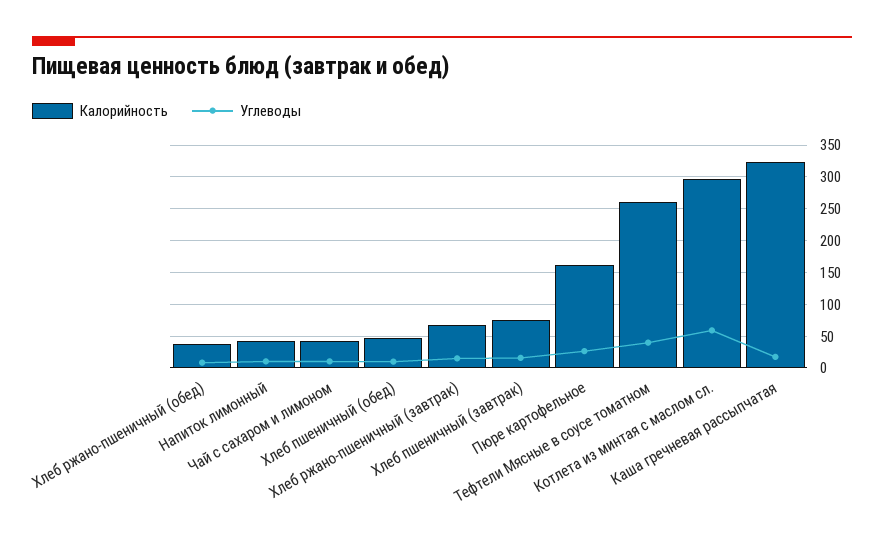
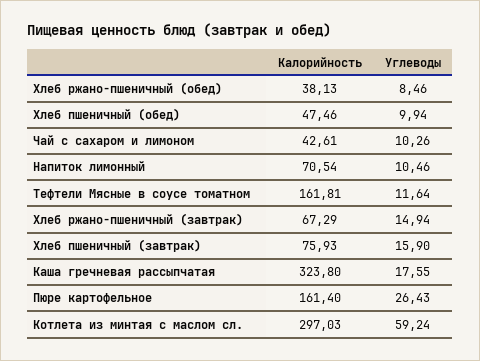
  {
    "Калорийность": {
      "Хлеб ржано-пшеничный (обед)": 38.13,
-     "Напиток лимонный": 40,
+     "Напиток лимонный": 70.54,
      "Чай с сахаром и лимоном": 42.61,
      "Хлеб пшеничный (обед)": 47.46,
      "Хлеб ржано-пшеничный (завтрак)": 67.29,
      "Хлеб пшеничный (завтрак)": 75.93,
      "Пюре картофельное": 161.4,
-     "Тефтели Мясные в соусе томатном": 260,
+     "Тефтели Мясные в соусе томатном": 161.81,
      "Котлета из минтая с маслом сл.": 297.03,
      "Каша гречневая рассыпчатая": 323.8
    },
    "Углеводы": {
      "Хлеб ржано-пшеничный (обед)": 8.46,
      "Напиток лимонный": 10.46,
      "Чай с сахаром и лимоном": 10.26,
      "Хлеб пшеничный (обед)": 9.94,
      "Хлеб ржано-пшеничный (завтрак)": 14.94,
      "Хлеб пшеничный (завтрак)": 15.9,
      "Пюре картофельное": 26.43,
-     "Тефтели Мясные в соусе томатном": 40,
+     "Тефтели Мясные в соусе томатном": 11.64,
      "Котлета из минтая с маслом сл.": 59.24,
      "Каша гречневая рассыпчатая": 17.55
    }
  }

